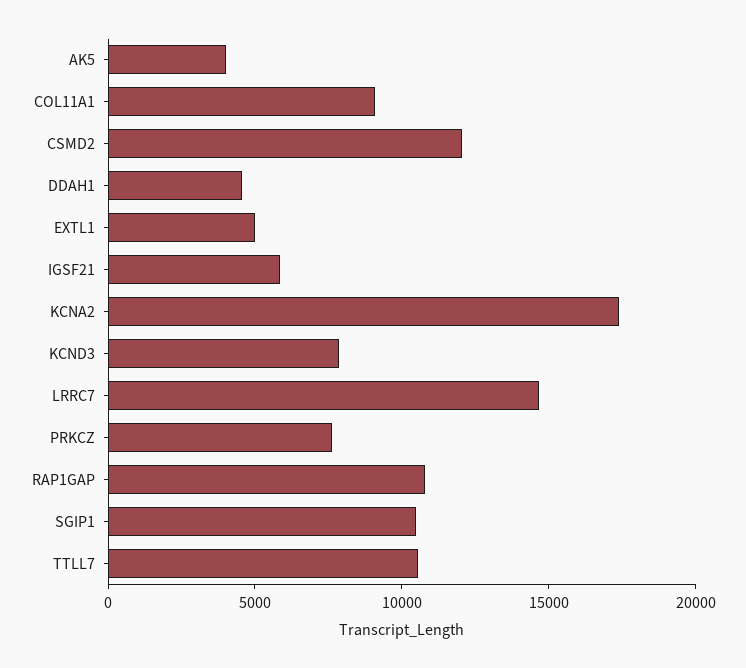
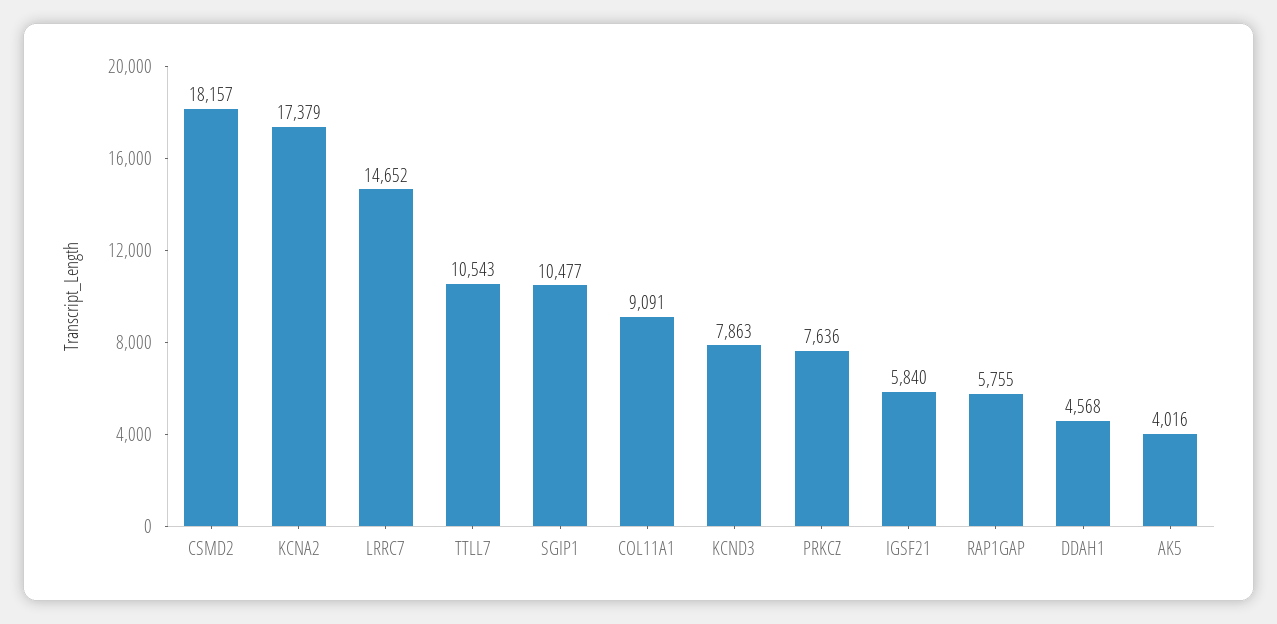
  {
    "AK5": 4016,
    "COL11A1": 9091,
-   "CSMD2": 12000,
+   "CSMD2": 18157,
    "DDAH1": 4568,
-   "EXTL1": 5000,
    "IGSF21": 5840,
    "KCNA2": 17379,
    "KCND3": 7863,
    "LRRC7": 14652,
    "PRKCZ": 7636,
-   "RAP1GAP": 11000,
+   "RAP1GAP": 5755,
    "SGIP1": 10477,
    "TTLL7": 10543
  }

